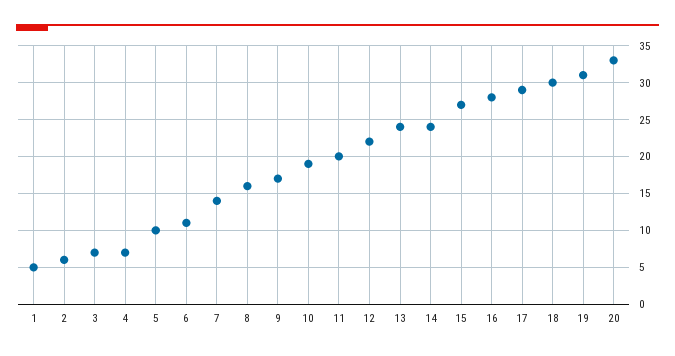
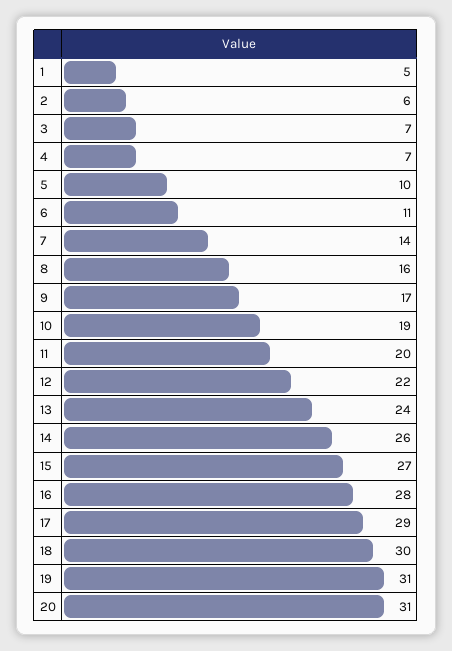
  {
    "1": 5,
    "2": 6,
    "3": 7,
    "4": 7,
    "5": 10,
    "6": 11,
    "7": 14,
    "8": 16,
    "9": 17,
    "10": 19,
    "11": 20,
    "12": 22,
    "13": 24,
-   "14": 24,
+   "14": 26,
    "15": 27,
    "16": 28,
    "17": 29,
    "18": 30,
    "19": 31,
-   "20": 33
+   "20": 31
  }

